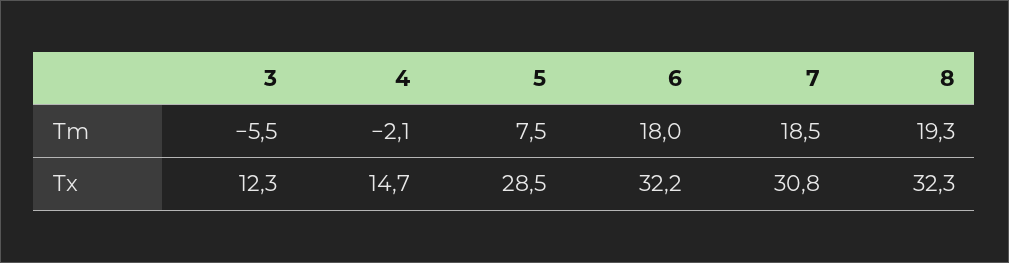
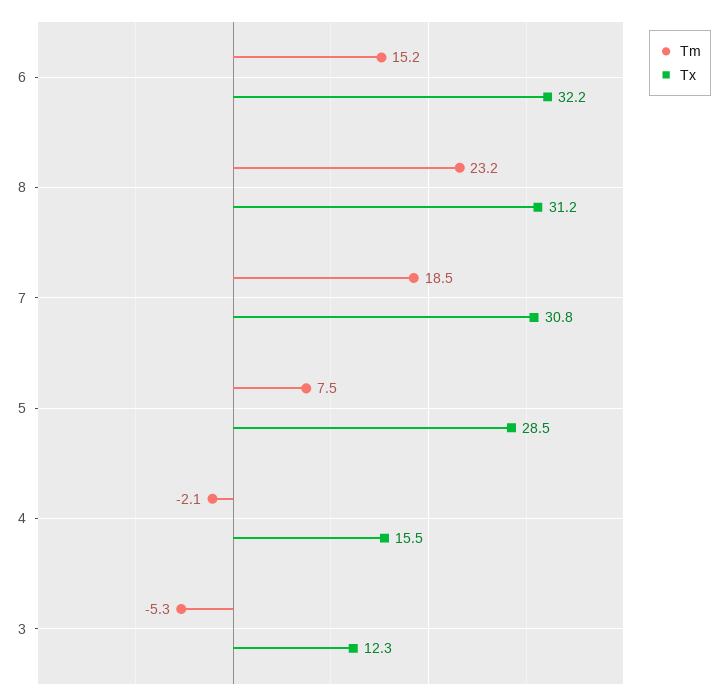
  {
    "Tm": {
-     "3": -5.5,
+     "3": -5.3,
      "4": -2.1,
      "5": 7.5,
-     "6": 18,
+     "6": 15.2,
      "7": 18.5,
-     "8": 19.3
+     "8": 23.2
    },
    "Tx": {
      "3": 12.3,
-     "4": 14.7,
+     "4": 15.5,
      "5": 28.5,
      "6": 32.2,
      "7": 30.8,
-     "8": 32.3
+     "8": 31.2
    }
  }

